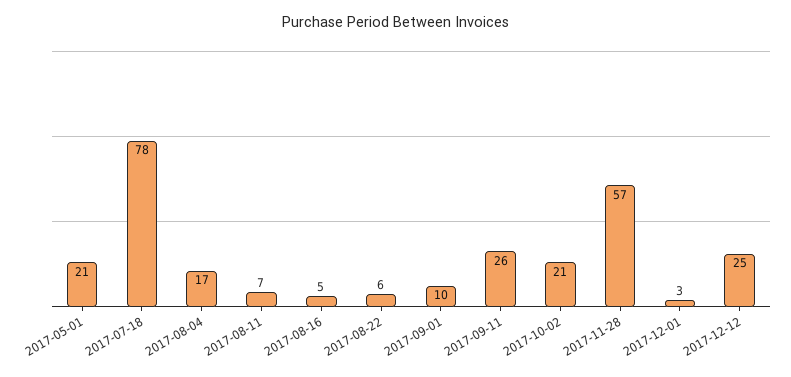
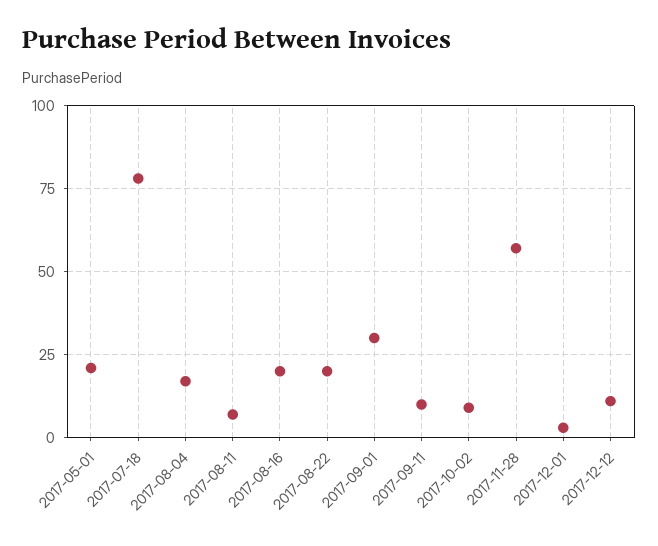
  {
    "2017-05-01": 21,
    "2017-07-18": 78,
    "2017-08-04": 17,
    "2017-08-11": 7,
-   "2017-08-16": 5,
+   "2017-08-16": 20,
-   "2017-08-22": 6,
+   "2017-08-22": 20,
-   "2017-09-01": 10,
+   "2017-09-01": 30,
-   "2017-09-11": 26,
+   "2017-09-11": 10,
-   "2017-10-02": 21,
+   "2017-10-02": 10,
    "2017-11-28": 57,
    "2017-12-01": 3,
-   "2017-12-12": 25
+   "2017-12-12": 10
  }

